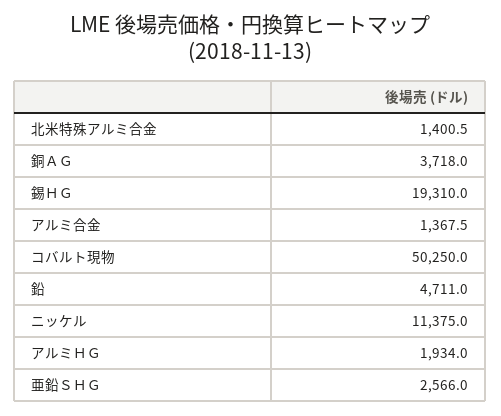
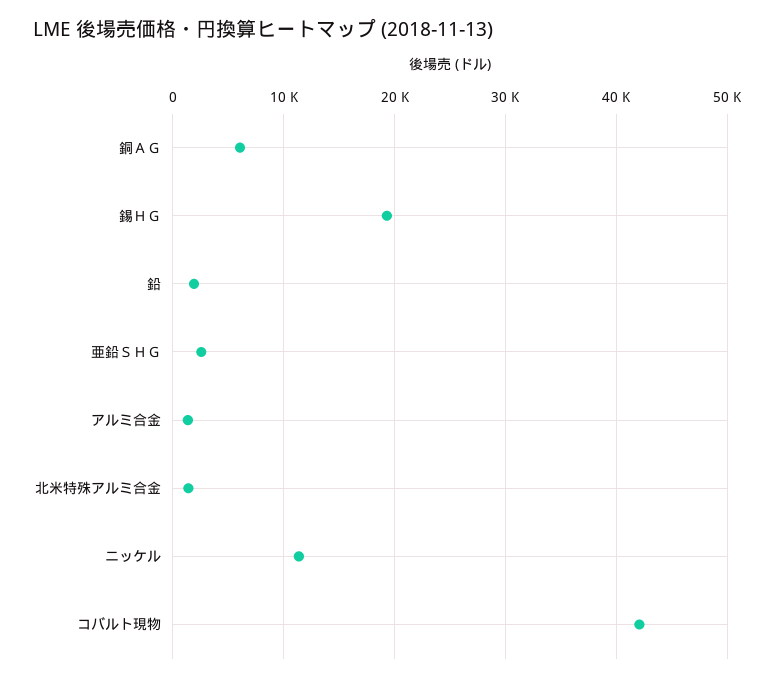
  {
    "北米特殊アルミ合金": 1400.5,
-   "銅ＡＧ": 3718,
+   "銅ＡＧ": 6000,
    "錫ＨＧ": 19310,
    "アルミ合金": 1367.5,
-   "コバルト現物": 50250,
+   "コバルト現物": 42000,
-   "鉛": 4711,
+   "鉛": 2000,
    "ニッケル": 11375,
-   "アルミＨＧ": 1934,
    "亜鉛ＳＨＧ": 2566
  }

